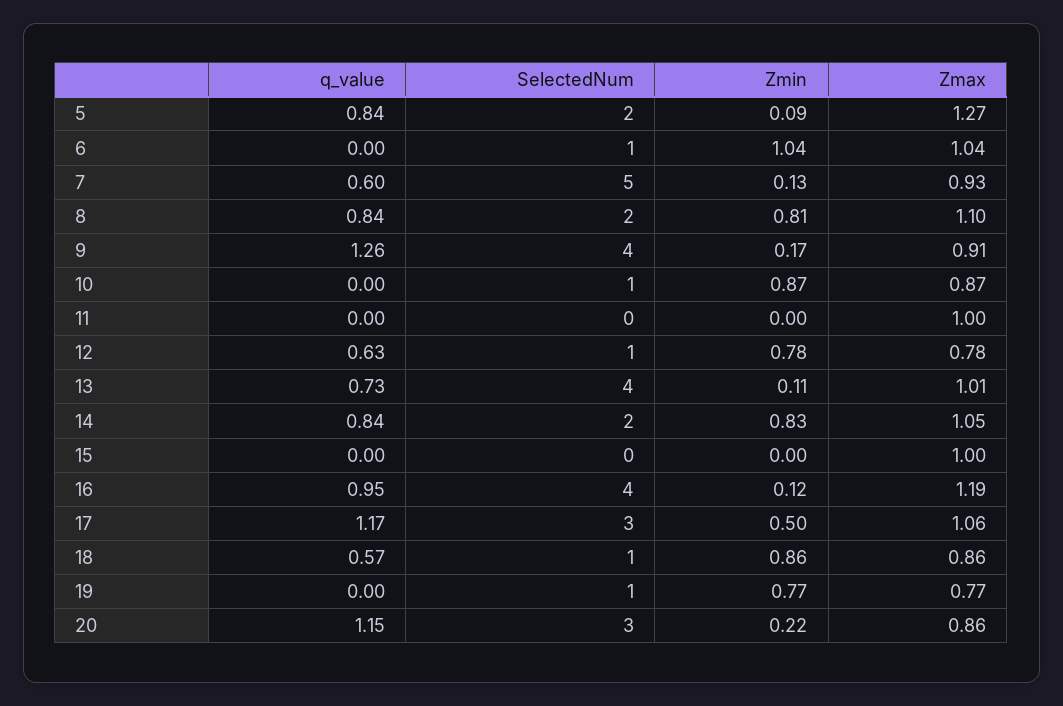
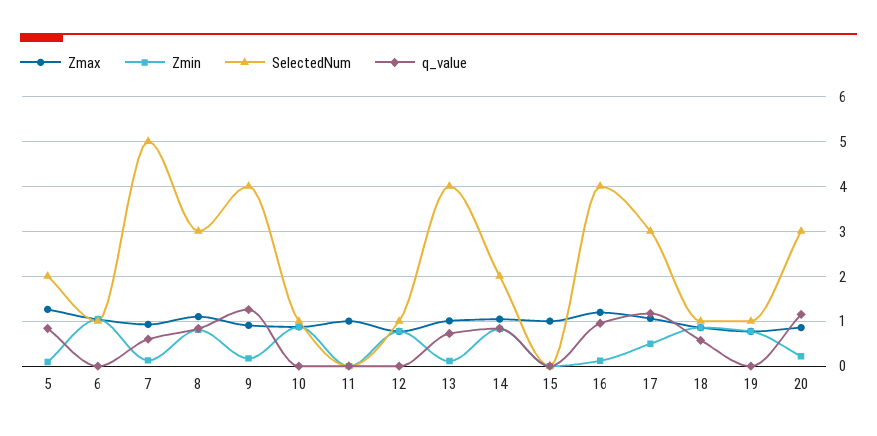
  {
    "q_value": {
      "5": 0.84,
      "6": 0,
      "7": 0.6,
      "8": 0.84,
      "9": 1.26,
      "10": 0,
      "11": 0,
-     "12": 0.63,
+     "12": 0,
      "13": 0.73,
      "14": 0.84,
      "15": 0,
      "16": 0.95,
      "17": 1.17,
      "18": 0.57,
      "19": 0,
      "20": 1.15
    },
    "SelectedNum": {
      "5": 2,
      "6": 1,
      "7": 5,
-     "8": 2,
+     "8": 3,
      "9": 4,
      "10": 1,
      "11": 0,
      "12": 1,
      "13": 4,
      "14": 2,
      "15": 0,
      "16": 4,
      "17": 3,
      "18": 1,
      "19": 1,
      "20": 3
    },
    "Zmin": {
      "5": 0.09,
      "6": 1.04,
      "7": 0.13,
      "8": 0.81,
      "9": 0.17,
      "10": 0.87,
      "11": 0,
      "12": 0.78,
      "13": 0.11,
      "14": 0.83,
      "15": 0,
      "16": 0.12,
      "17": 0.5,
      "18": 0.86,
      "19": 0.77,
      "20": 0.22
    },
    "Zmax": {
      "5": 1.27,
      "6": 1.04,
      "7": 0.93,
      "8": 1.1,
      "9": 0.91,
      "10": 0.87,
      "11": 1,
      "12": 0.78,
      "13": 1.01,
      "14": 1.05,
      "15": 1,
      "16": 1.19,
      "17": 1.06,
      "18": 0.86,
      "19": 0.77,
      "20": 0.86
    }
  }

